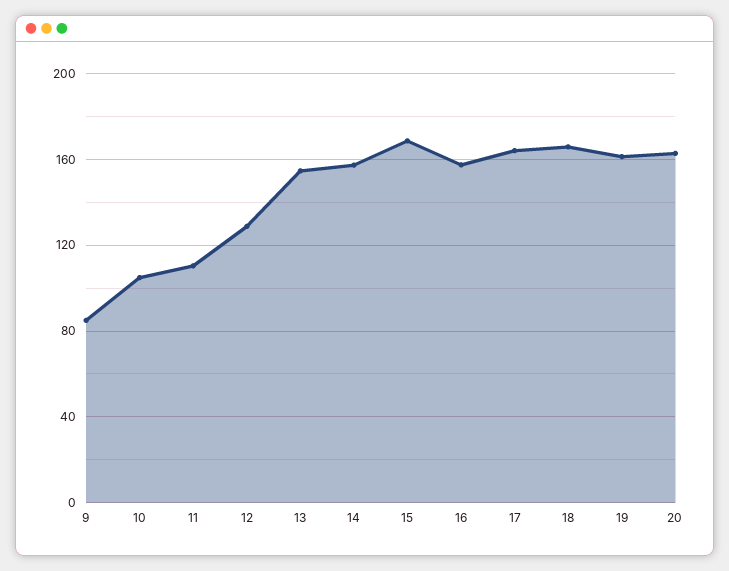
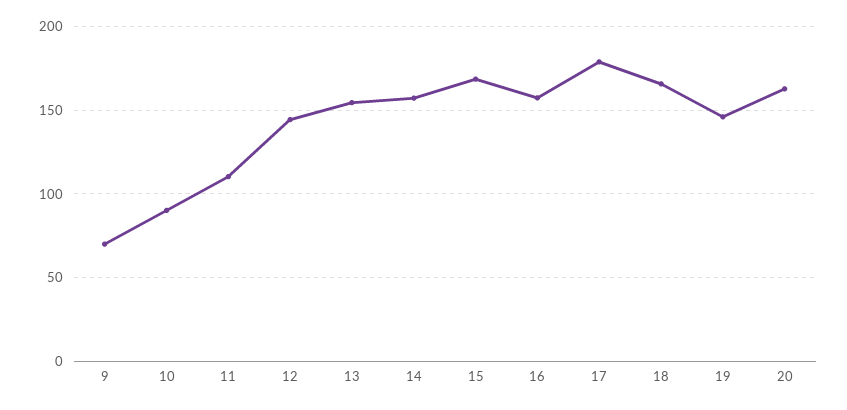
  {
-   "9": 85,
+   "9": 70,
-   "10": 105,
+   "10": 90,
    "11": 110,
-   "12": 130,
+   "12": 145,
    "13": 155,
    "14": 155,
    "15": 170,
    "16": 155,
-   "17": 165,
+   "17": 180,
    "18": 165,
-   "19": 160,
+   "19": 145,
    "20": 165
  }

